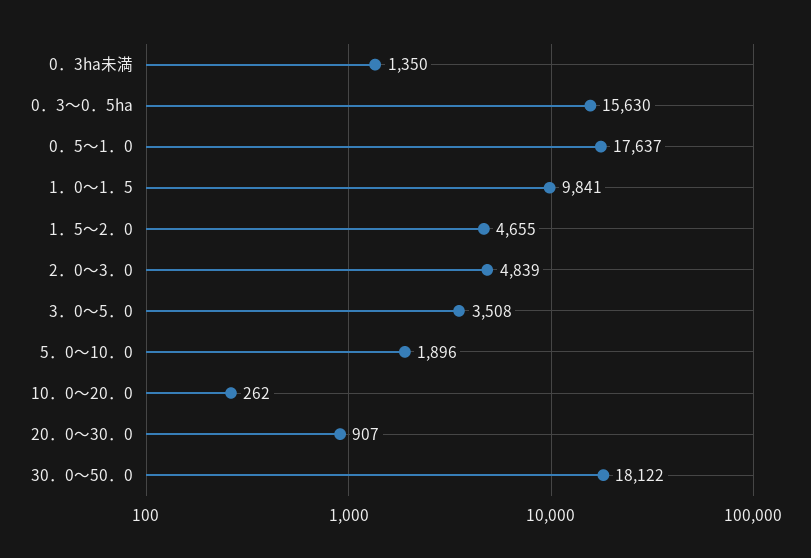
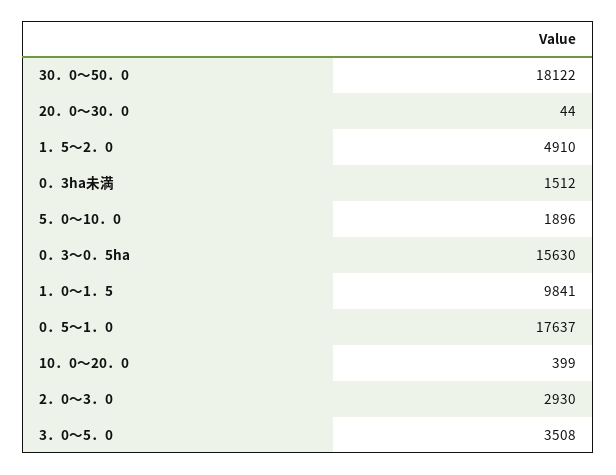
  {
-   "0．3ha未満": 1350,
+   "0．3ha未満": 1512,
    "0．3～0．5ha": 15630,
    "0．5～1．0": 17637,
    "1．0～1．5": 9841,
-   "1．5～2．0": 4655,
+   "1．5～2．0": 4910,
-   "2．0～3．0": 4839,
+   "2．0～3．0": 2930,
    "3．0～5．0": 3508,
    "5．0～10．0": 1896,
-   "10．0～20．0": 262,
+   "10．0～20．0": 399,
-   "20．0～30．0": 907,
+   "20．0～30．0": 44,
    "30．0～50．0": 18122
  }

